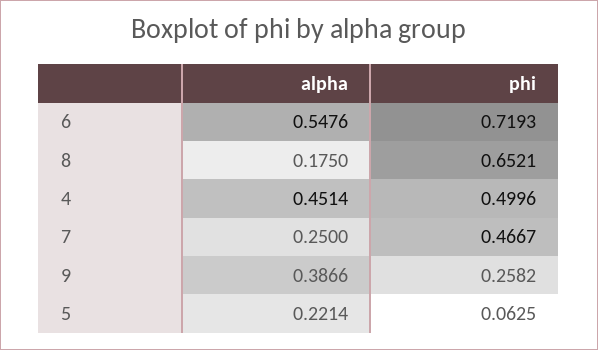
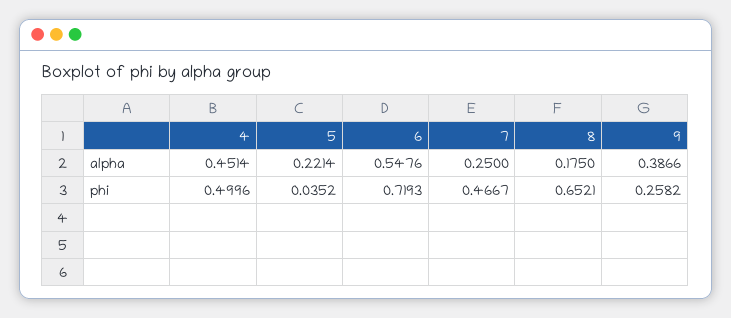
  {
    "alpha": {
      "6": 0.5476,
      "8": 0.175,
      "4": 0.4514,
      "7": 0.25,
      "9": 0.3866,
      "5": 0.2214
    },
    "phi": {
      "6": 0.7193,
      "8": 0.6521,
      "4": 0.4996,
      "7": 0.4667,
      "9": 0.2582,
-     "5": 0.0625
+     "5": 0.0352
    }
  }

